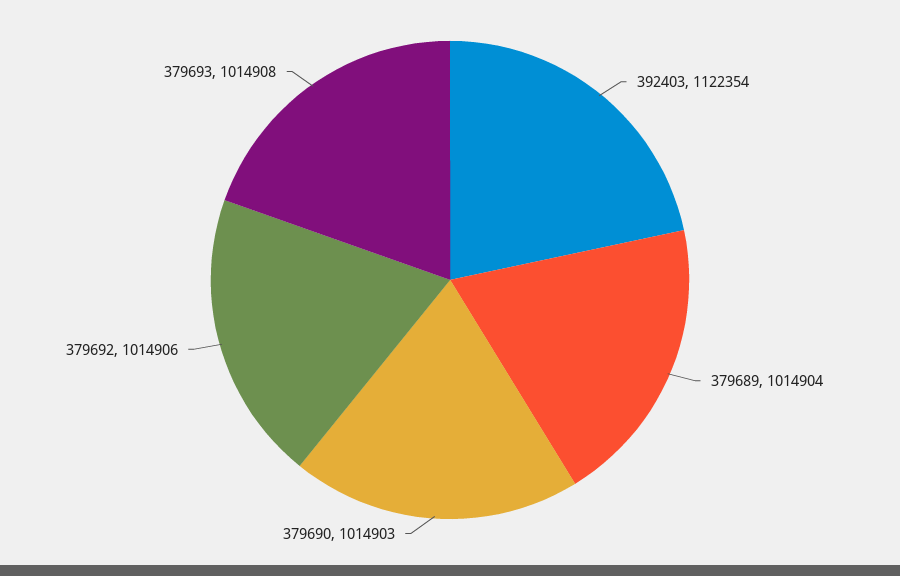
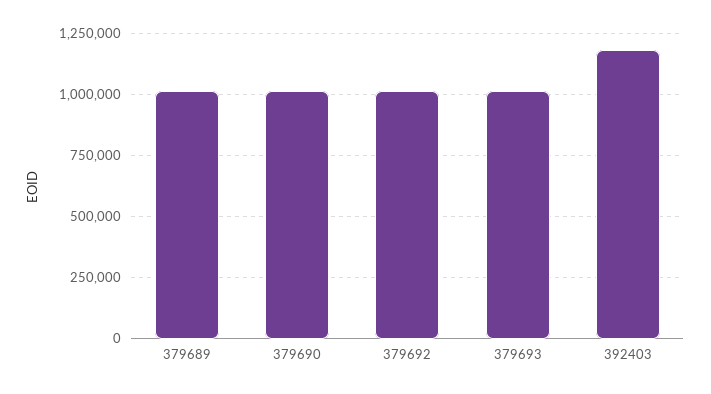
  {
-   "392403": 1122354,
+   "392403": 1175000,
    "379689": 1014904,
    "379690": 1014903,
    "379692": 1014906,
    "379693": 1014908
  }

